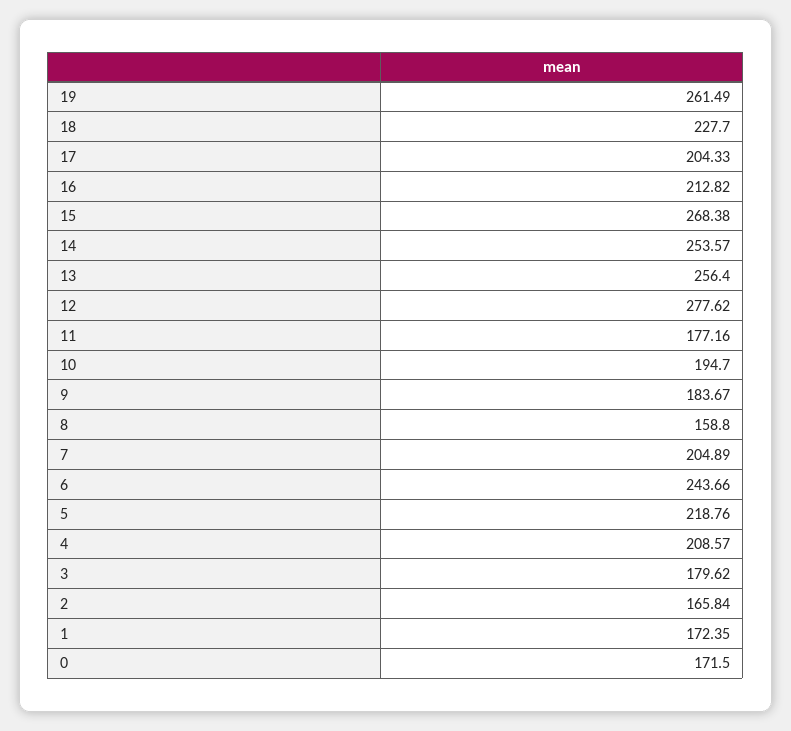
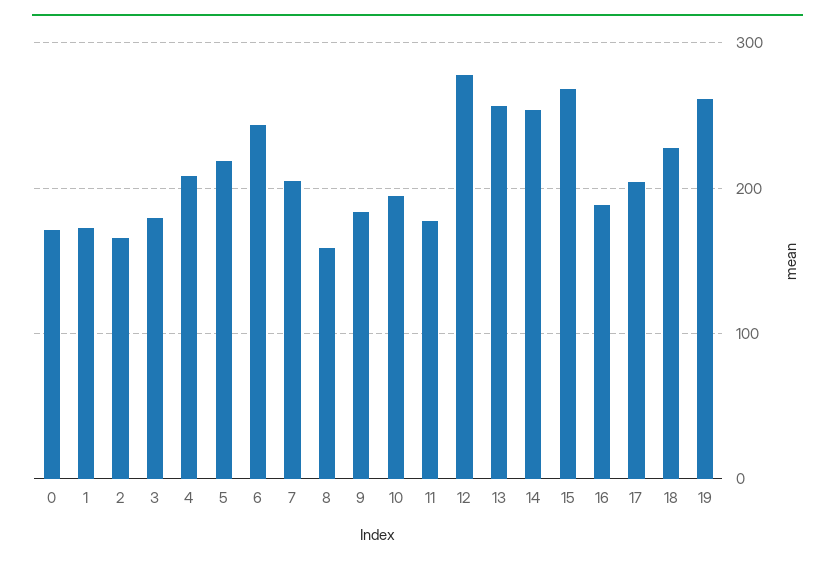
  {
    "19": 261.49,
    "18": 227.7,
    "17": 204.33,
-   "16": 212.82,
+   "16": 190,
    "15": 268.38,
    "14": 253.57,
    "13": 256.4,
    "12": 277.62,
    "11": 177.16,
    "10": 194.7,
    "9": 183.67,
    "8": 158.8,
    "7": 204.89,
    "6": 243.66,
    "5": 218.76,
    "4": 208.57,
    "3": 179.62,
    "2": 165.84,
    "1": 172.35,
    "0": 171.5
  }

